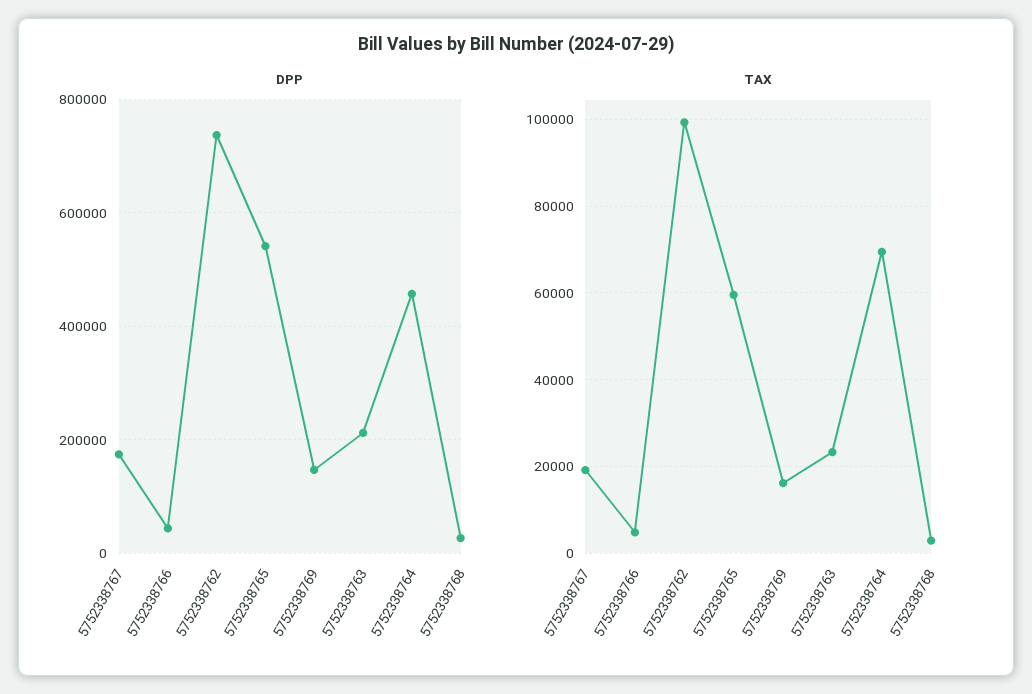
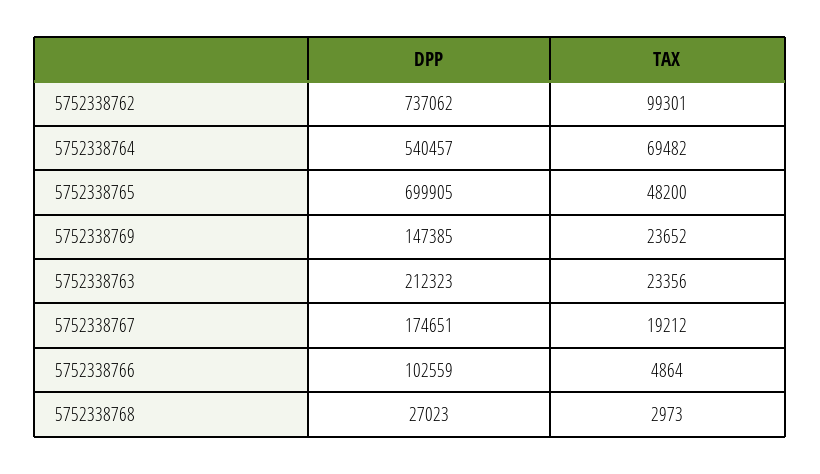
  {
    "DPP": {
      "5752338767": 174651,
-     "5752338766": 40000,
+     "5752338766": 102559,
      "5752338762": 737062,
-     "5752338765": 540000,
+     "5752338765": 699905,
      "5752338769": 147385,
      "5752338763": 212323,
-     "5752338764": 460000,
+     "5752338764": 540457,
      "5752338768": 27023
    },
    "TAX": {
      "5752338767": 19212,
      "5752338766": 4864,
      "5752338762": 99301,
-     "5752338765": 60000,
+     "5752338765": 48200,
-     "5752338769": 16000,
+     "5752338769": 23652,
      "5752338763": 23356,
      "5752338764": 69482,
      "5752338768": 2973
    }
  }

